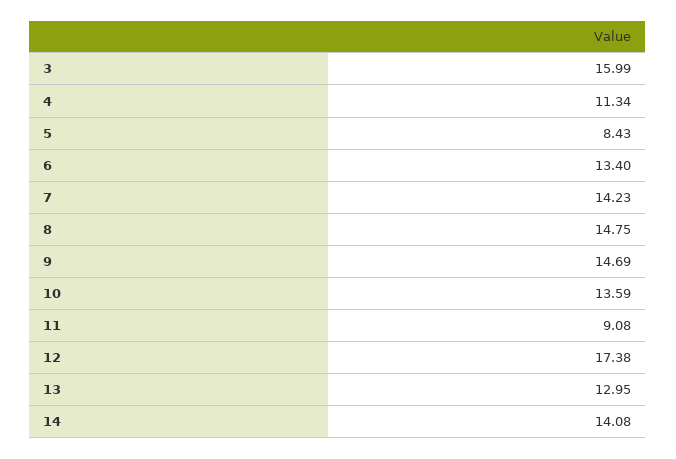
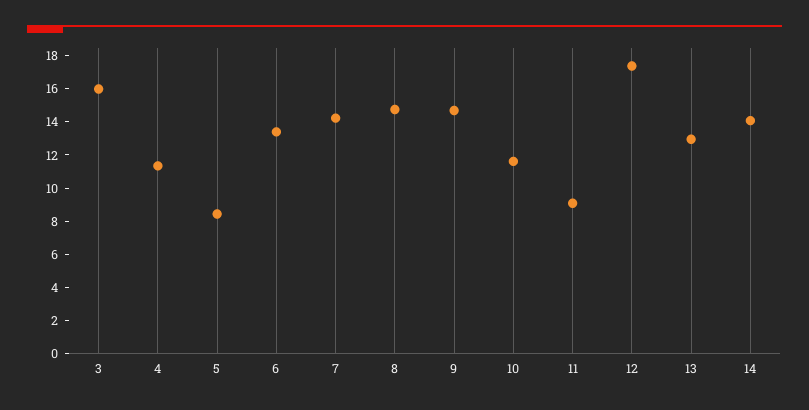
  {
    "3": 15.99,
    "4": 11.34,
    "5": 8.43,
    "6": 13.4,
    "7": 14.23,
    "8": 14.75,
    "9": 14.69,
-   "10": 13.59,
+   "10": 11.5,
    "11": 9.08,
    "12": 17.38,
    "13": 12.95,
    "14": 14.08
  }

